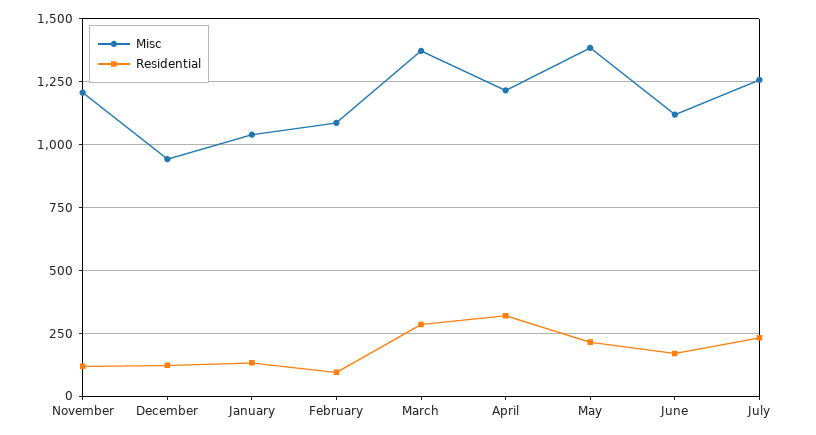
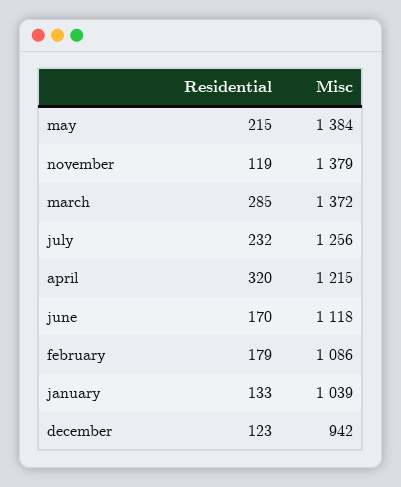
  {
    "Misc": {
-     "November": 1200,
+     "November": 1379,
      "December": 942,
      "January": 1039,
      "February": 1086,
      "March": 1372,
      "April": 1215,
      "May": 1384,
      "June": 1118,
      "July": 1256
    },
    "Residential": {
      "November": 119,
      "December": 123,
      "January": 133,
-     "February": 100,
+     "February": 179,
      "March": 285,
      "April": 320,
      "May": 215,
      "June": 170,
      "July": 232
    }
  }

